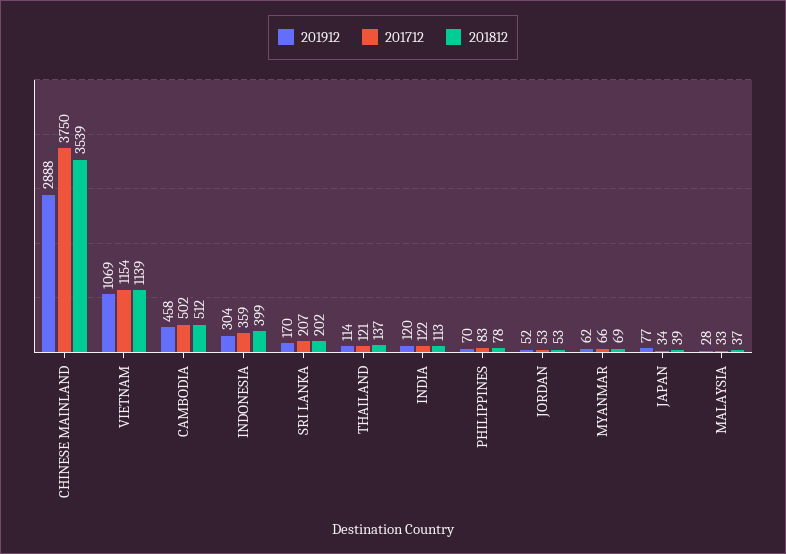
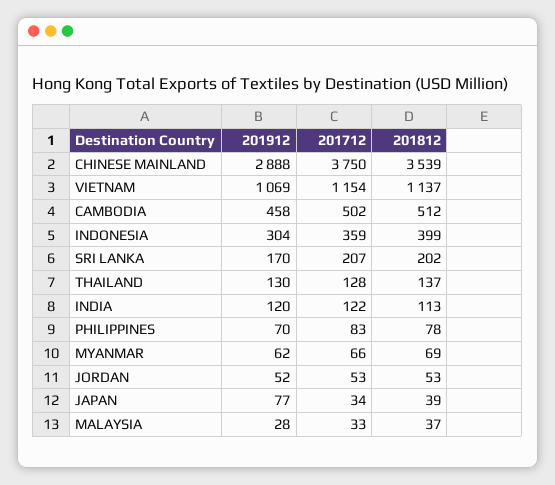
  {
    "201912": {
      "CHINESE MAINLAND": 2888,
      "VIETNAM": 1069,
      "CAMBODIA": 458,
      "INDONESIA": 304,
      "SRI LANKA": 170,
-     "THAILAND": 114,
+     "THAILAND": 130,
      "INDIA": 120,
      "PHILIPPINES": 70,
      "JORDAN": 52,
      "MYANMAR": 62,
      "JAPAN": 77,
      "MALAYSIA": 28
    },
    "201712": {
      "CHINESE MAINLAND": 3750,
      "VIETNAM": 1154,
      "CAMBODIA": 502,
      "INDONESIA": 359,
      "SRI LANKA": 207,
-     "THAILAND": 121,
+     "THAILAND": 128,
      "INDIA": 122,
      "PHILIPPINES": 83,
      "JORDAN": 53,
      "MYANMAR": 66,
      "JAPAN": 34,
      "MALAYSIA": 33
    },
    "201812": {
      "CHINESE MAINLAND": 3539,
-     "VIETNAM": 1139,
+     "VIETNAM": 1137,
      "CAMBODIA": 512,
      "INDONESIA": 399,
      "SRI LANKA": 202,
      "THAILAND": 137,
      "INDIA": 113,
      "PHILIPPINES": 78,
      "JORDAN": 53,
      "MYANMAR": 69,
      "JAPAN": 39,
      "MALAYSIA": 37
    }
  }

